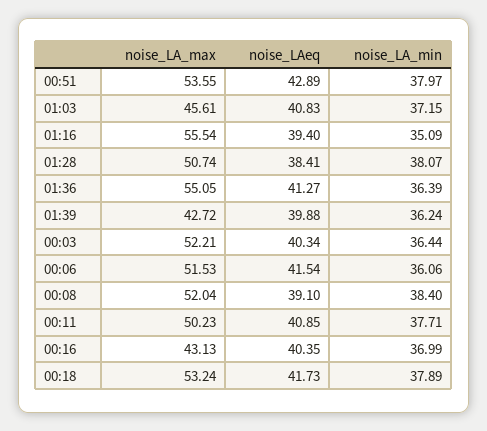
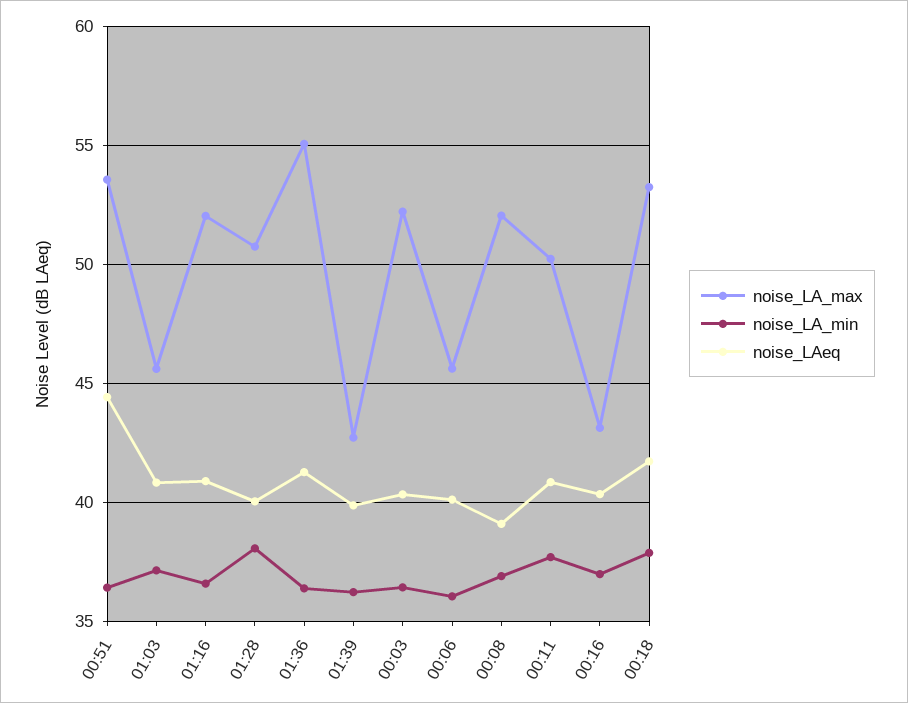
  {
    "noise_LA_max": {
      "00:51": 53.55,
      "01:03": 45.61,
-     "01:16": 55.54,
+     "01:16": 52,
      "01:28": 50.74,
      "01:36": 55.05,
      "01:39": 42.72,
      "00:03": 52.21,
-     "00:06": 51.53,
+     "00:06": 45.5,
      "00:08": 52.04,
      "00:11": 50.23,
      "00:16": 43.13,
      "00:18": 53.24
    },
    "noise_LAeq": {
-     "00:51": 42.89,
+     "00:51": 44.5,
      "01:03": 40.83,
-     "01:16": 39.4,
+     "01:16": 41,
-     "01:28": 38.41,
+     "01:28": 40,
      "01:36": 41.27,
      "01:39": 39.88,
      "00:03": 40.34,
-     "00:06": 41.54,
+     "00:06": 40,
      "00:08": 39.1,
      "00:11": 40.85,
      "00:16": 40.35,
      "00:18": 41.73
    },
    "noise_LA_min": {
-     "00:51": 37.97,
+     "00:51": 36.5,
      "01:03": 37.15,
-     "01:16": 35.09,
+     "01:16": 36.5,
      "01:28": 38.07,
      "01:36": 36.39,
      "01:39": 36.24,
      "00:03": 36.44,
      "00:06": 36.06,
-     "00:08": 38.4,
+     "00:08": 37,
      "00:11": 37.71,
      "00:16": 36.99,
      "00:18": 37.89
    }
  }

